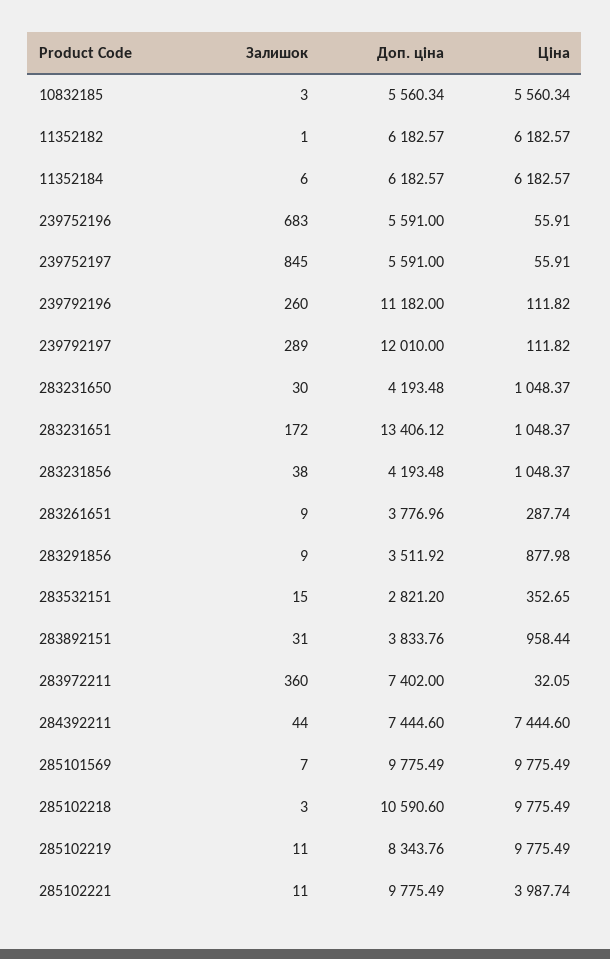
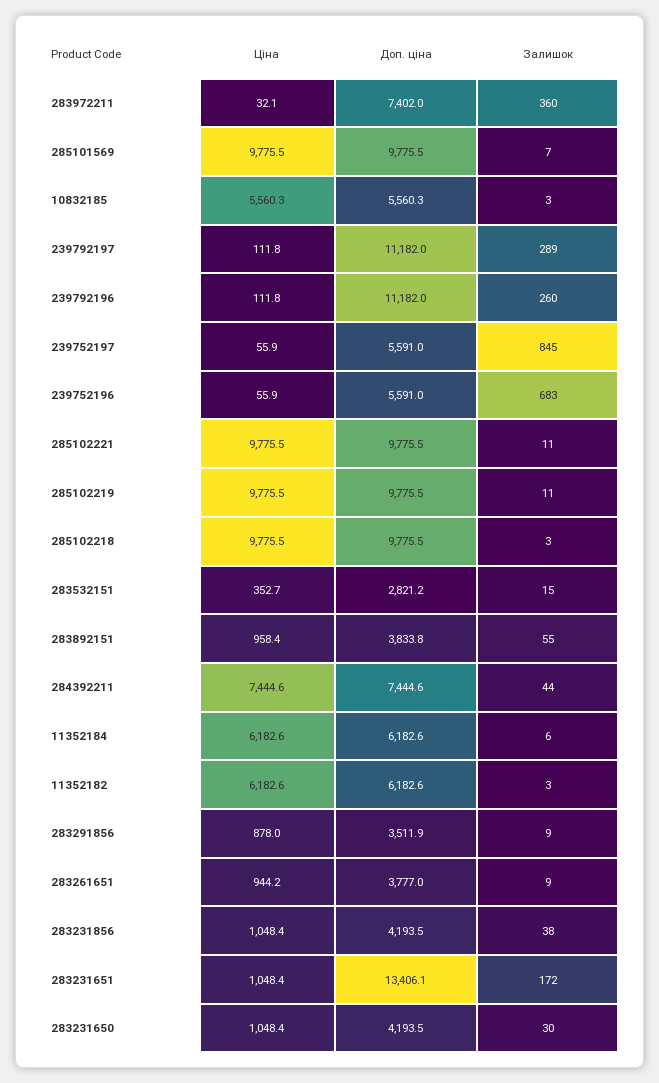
  {
    "Залишок": {
      "10832185": 3,
-     "11352182": 1,
+     "11352182": 3,
      "11352184": 6,
      "239752196": 683,
      "239752197": 845,
      "239792196": 260,
      "239792197": 289,
      "283231650": 30,
      "283231651": 172,
      "283231856": 38,
      "283261651": 9,
      "283291856": 9,
      "283532151": 15,
-     "283892151": 31,
+     "283892151": 55,
      "283972211": 360,
      "284392211": 44,
      "285101569": 7,
      "285102218": 3,
      "285102219": 11,
      "285102221": 11
    },
    "Доп. ціна": {
      "10832185": 5560.34,
      "11352182": 6182.57,
      "11352184": 6182.57,
      "239752196": 5591,
      "239752197": 5591,
      "239792196": 11182,
-     "239792197": 12010,
+     "239792197": 11182,
      "283231650": 4193.48,
      "283231651": 13406.12,
      "283231856": 4193.48,
      "283261651": 3776.96,
      "283291856": 3511.92,
      "283532151": 2821.2,
      "283892151": 3833.76,
      "283972211": 7402,
      "284392211": 7444.6,
      "285101569": 9775.49,
-     "285102218": 10590.6,
+     "285102218": 9775.5,
-     "285102219": 8343.76,
+     "285102219": 9775.5,
      "285102221": 9775.49
    },
    "Ціна": {
      "10832185": 5560.34,
      "11352182": 6182.57,
      "11352184": 6182.57,
      "239752196": 55.91,
      "239752197": 55.91,
      "239792196": 111.82,
      "239792197": 111.82,
      "283231650": 1048.37,
      "283231651": 1048.37,
      "283231856": 1048.37,
-     "283261651": 287.74,
+     "283261651": 944.2,
      "283291856": 877.98,
      "283532151": 352.65,
      "283892151": 958.44,
      "283972211": 32.05,
      "284392211": 7444.6,
      "285101569": 9775.49,
      "285102218": 9775.49,
      "285102219": 9775.49,
-     "285102221": 3987.74
+     "285102221": 9775.5
    }
  }

